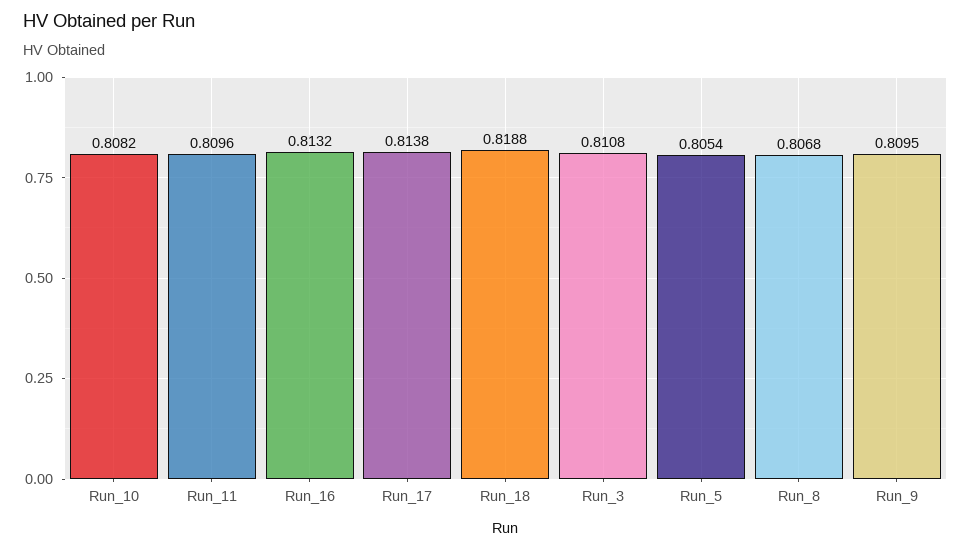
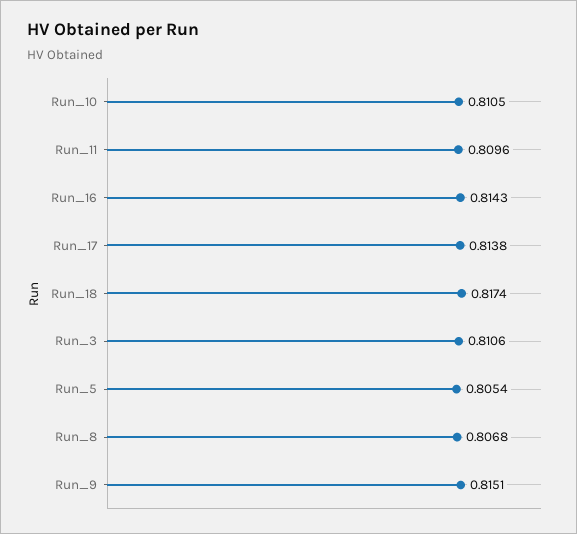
  {
-   "Run_10": 0.8082,
+   "Run_10": 0.8105,
    "Run_11": 0.8096,
-   "Run_16": 0.8132,
+   "Run_16": 0.8143,
    "Run_17": 0.8138,
-   "Run_18": 0.8188,
+   "Run_18": 0.8174,
-   "Run_3": 0.8108,
+   "Run_3": 0.8106,
    "Run_5": 0.8054,
    "Run_8": 0.8068,
-   "Run_9": 0.8095
+   "Run_9": 0.8151
  }

